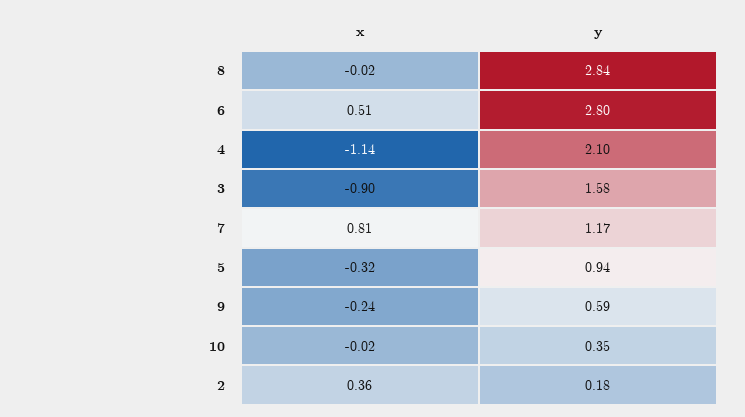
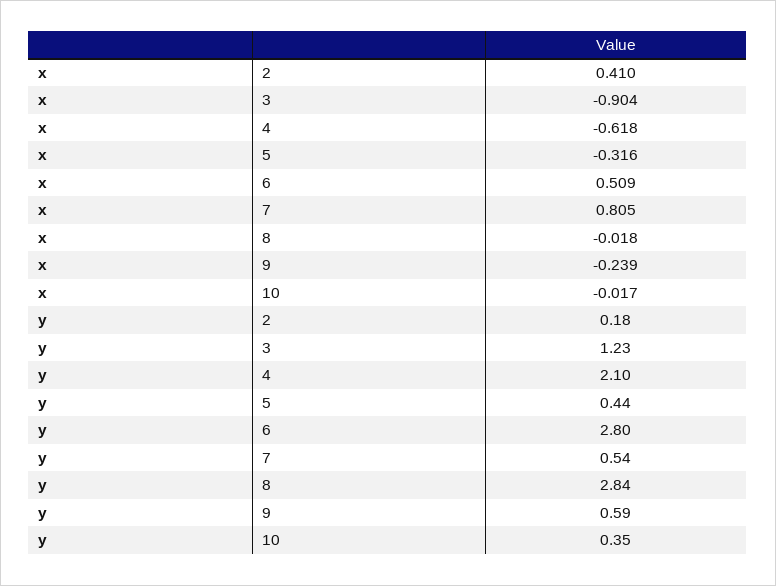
  {
    "x": {
      "8": -0.018,
      "6": 0.509,
-     "4": -1.14,
+     "4": -0.618,
      "3": -0.904,
      "7": 0.805,
      "5": -0.316,
      "9": -0.239,
      "10": -0.017,
-     "2": 0.36
+     "2": 0.41
    },
    "y": {
      "8": 2.84,
      "6": 2.8,
      "4": 2.1,
-     "3": 1.58,
+     "3": 1.23,
-     "7": 1.17,
+     "7": 0.54,
-     "5": 0.94,
+     "5": 0.44,
      "9": 0.59,
      "10": 0.35,
      "2": 0.18
    }
  }

